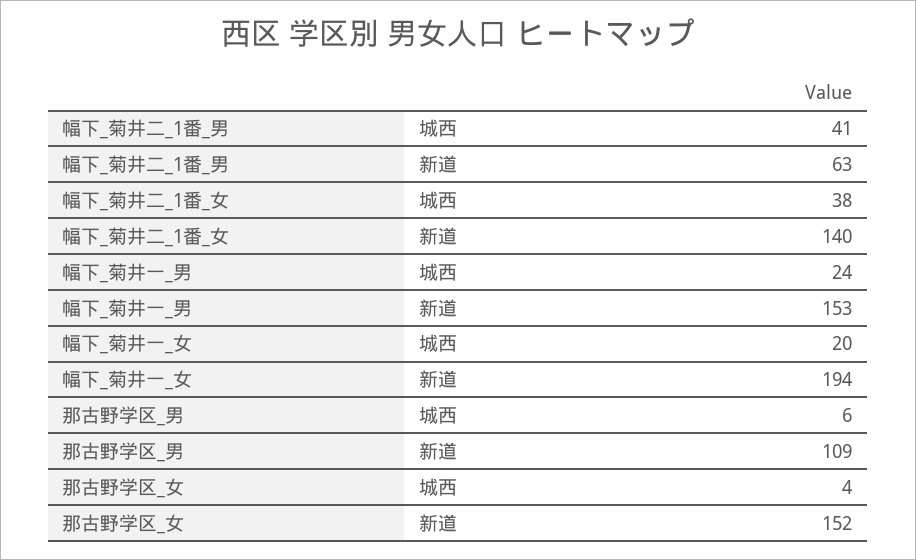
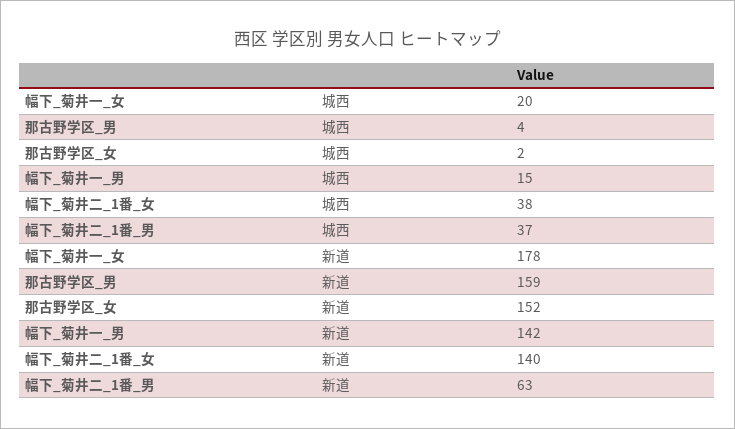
  {
    "幅下_菊井二_1番_男": {
-     "城西": 41,
+     "城西": 37,
      "新道": 63
    },
    "幅下_菊井二_1番_女": {
      "城西": 38,
      "新道": 140
    },
    "幅下_菊井一_男": {
-     "城西": 24,
+     "城西": 15,
-     "新道": 153
+     "新道": 142
    },
    "幅下_菊井一_女": {
      "城西": 20,
-     "新道": 194
+     "新道": 178
    },
    "那古野学区_男": {
-     "城西": 6,
+     "城西": 4,
-     "新道": 109
+     "新道": 159
    },
    "那古野学区_女": {
-     "城西": 4,
+     "城西": 2,
      "新道": 152
    }
  }

